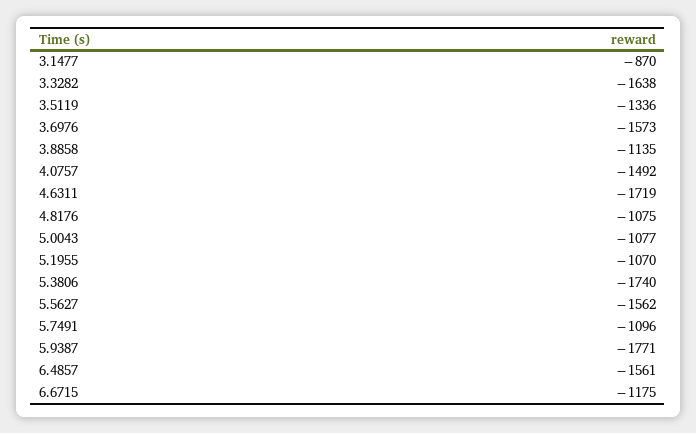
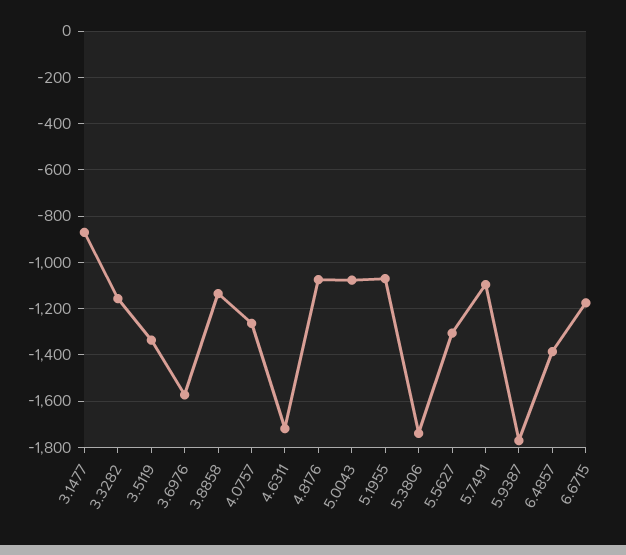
  {
    "3.1477": -870,
-   "3.3282": -1638,
+   "3.3282": -1150,
    "3.5119": -1336,
    "3.6976": -1573,
    "3.8858": -1135,
-   "4.0757": -1492,
+   "4.0757": -1250,
    "4.6311": -1719,
    "4.8176": -1075,
    "5.0043": -1077,
    "5.1955": -1070,
    "5.3806": -1740,
-   "5.5627": -1562,
+   "5.5627": -1300,
    "5.7491": -1096,
    "5.9387": -1771,
-   "6.4857": -1561,
+   "6.4857": -1400,
    "6.6715": -1175
  }

